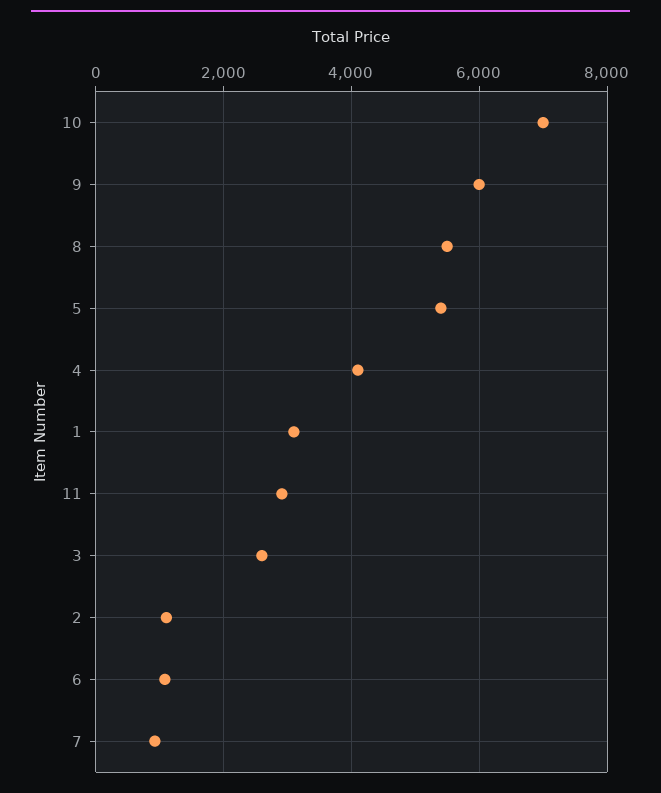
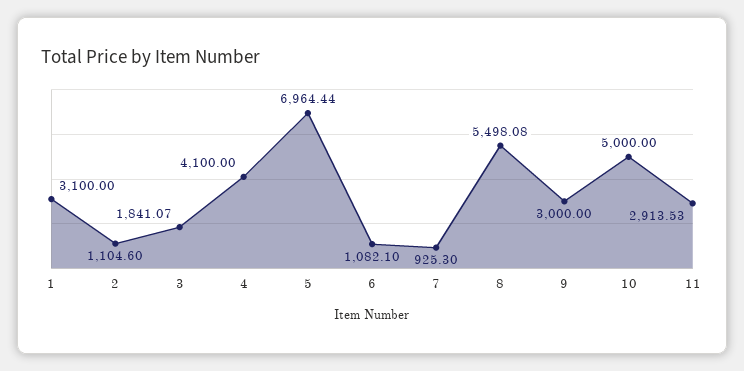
  {
-   "10": 7000,
+   "10": 5000,
-   "9": 6000,
+   "9": 3000,
    "8": 5498.08,
-   "5": 5400,
+   "5": 6964.44,
    "4": 4100,
    "1": 3100,
    "11": 2913.53,
-   "3": 2600,
+   "3": 1841.07,
    "2": 1104.6,
    "6": 1082.1,
    "7": 925.3
  }

